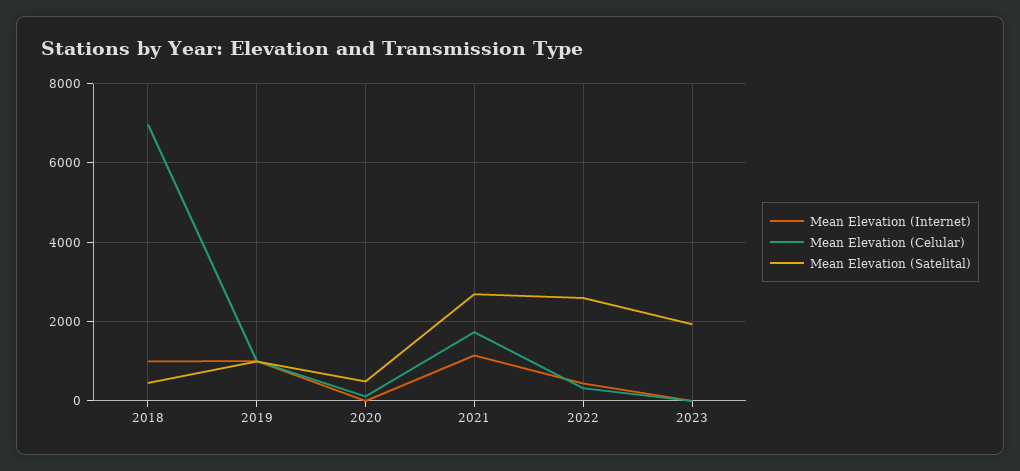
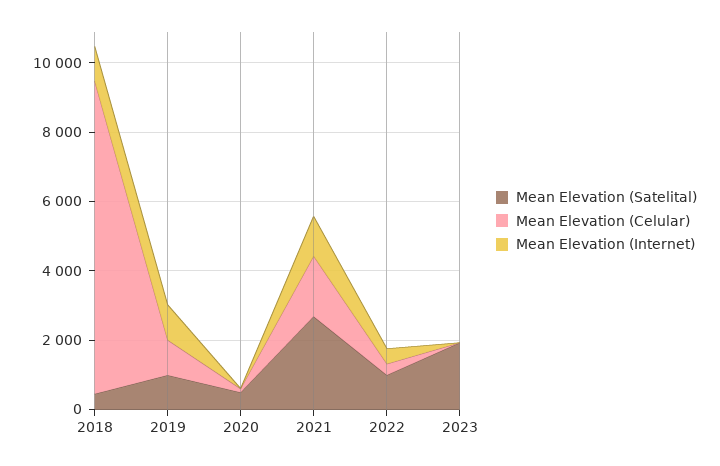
  {
    "Mean Elevation (Internet)": {
      "2018": 1000,
      "2019": 1000,
      "2020": 0,
      "2021": 1200,
      "2022": 400,
      "2023": 0
    },
    "Mean Elevation (Celular)": {
-     "2018": 7000,
+     "2018": 9000,
      "2019": 1000,
      "2020": 200,
      "2021": 1800,
      "2022": 400,
      "2023": 0
    },
    "Mean Elevation (Satelital)": {
      "2018": 400,
      "2019": 1000,
      "2020": 400,
      "2021": 2600,
-     "2022": 2600,
+     "2022": 1000,
      "2023": 2000
    }
  }

